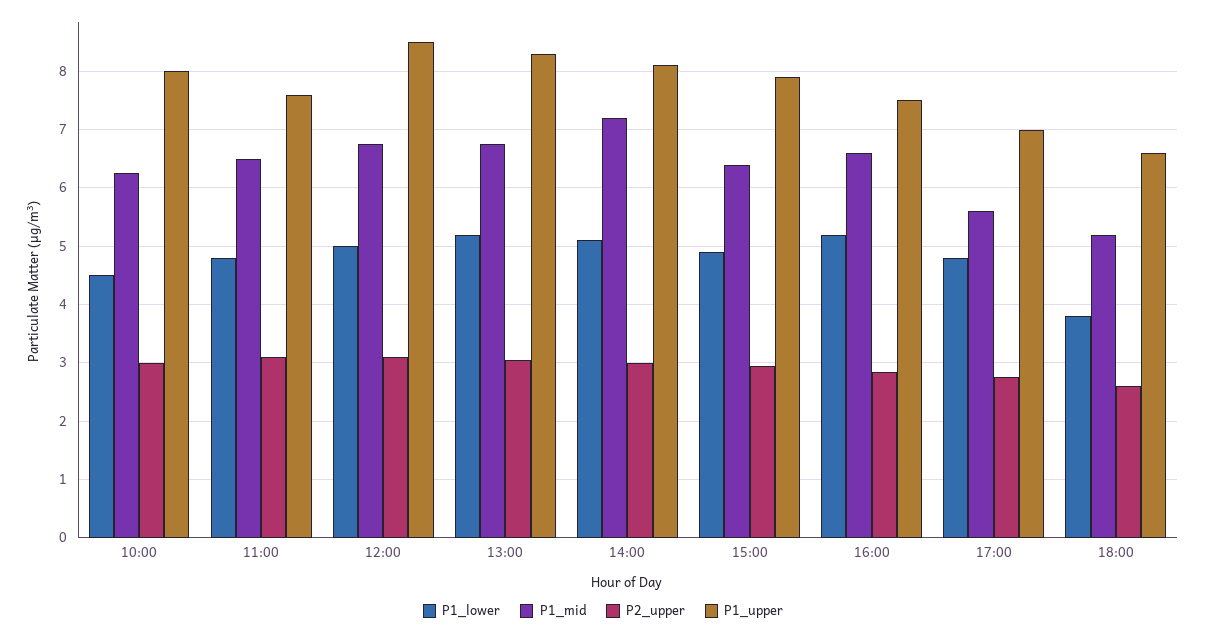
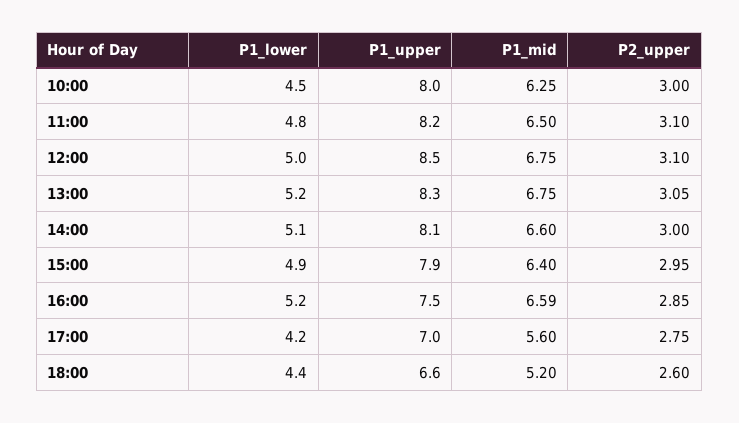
  {
    "P1_lower": {
      "10:00": 4.5,
      "11:00": 4.8,
      "12:00": 5,
      "13:00": 5.2,
      "14:00": 5.1,
      "15:00": 4.9,
      "16:00": 5.2,
-     "17:00": 4.8,
+     "17:00": 4.2,
-     "18:00": 3.8
+     "18:00": 4.4
    },
    "P1_mid": {
      "10:00": 6.25,
      "11:00": 6.5,
      "12:00": 6.75,
      "13:00": 6.75,
-     "14:00": 7.2,
+     "14:00": 6.6,
      "15:00": 6.4,
      "16:00": 6.59,
      "17:00": 5.6,
      "18:00": 5.2
    },
    "P2_upper": {
      "10:00": 3,
      "11:00": 3.1,
      "12:00": 3.1,
      "13:00": 3.05,
      "14:00": 3,
      "15:00": 2.95,
      "16:00": 2.85,
      "17:00": 2.75,
      "18:00": 2.6
    },
    "P1_upper": {
      "10:00": 8,
-     "11:00": 7.6,
+     "11:00": 8.2,
      "12:00": 8.5,
      "13:00": 8.3,
      "14:00": 8.1,
      "15:00": 7.9,
      "16:00": 7.5,
      "17:00": 7,
      "18:00": 6.6
    }
  }

